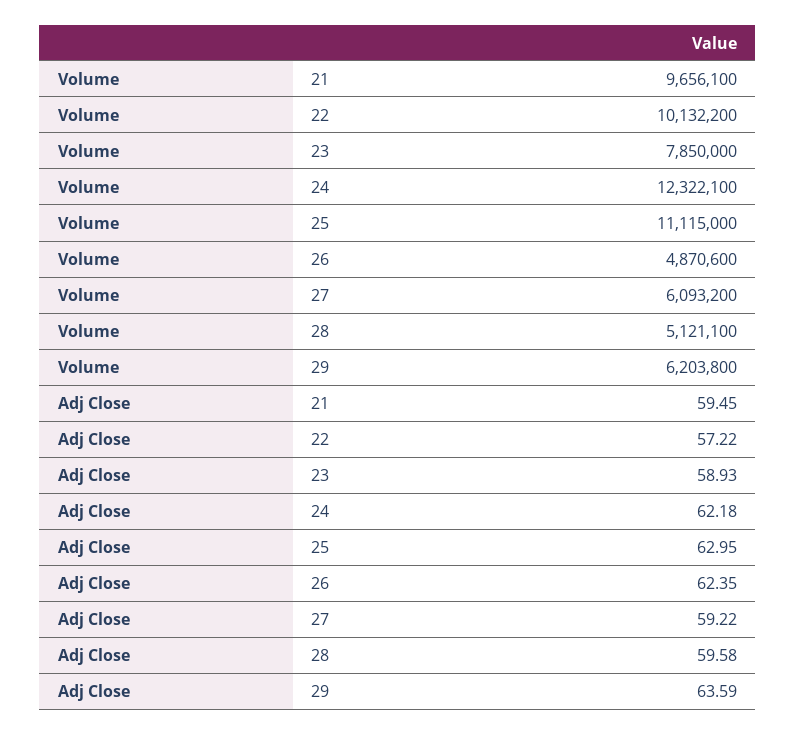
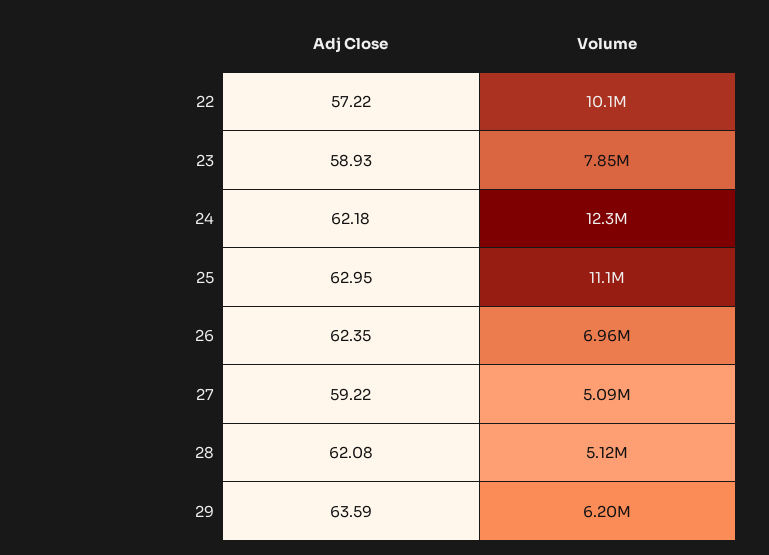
  {
    "Volume": {
-     "21": 9656100,
      "22": 10132200,
      "23": 7850000,
      "24": 12322100,
      "25": 11115000,
-     "26": 4870600,
+     "26": 6960000,
-     "27": 6093200,
+     "27": 5090000,
      "28": 5121100,
      "29": 6203800
    },
    "Adj Close": {
-     "21": 59.45,
      "22": 57.22,
      "23": 58.93,
      "24": 62.18,
      "25": 62.95,
      "26": 62.35,
      "27": 59.22,
-     "28": 59.58,
+     "28": 62.08,
      "29": 63.59
    }
  }

